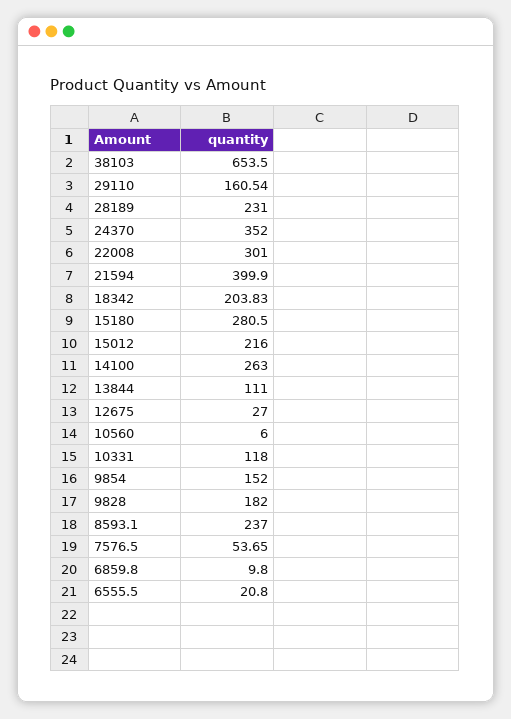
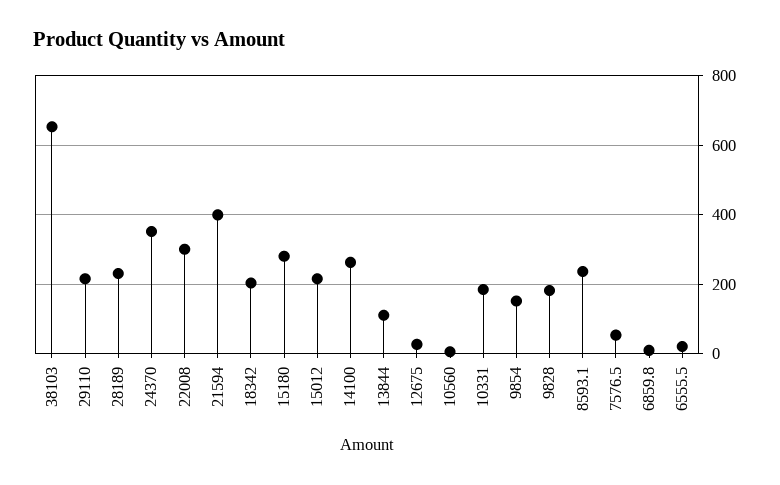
  {
    "38103": 653.5,
-   "29110": 160.54,
+   "29110": 220,
    "28189": 231,
    "24370": 352,
    "22008": 301,
    "21594": 399.9,
    "18342": 203.83,
    "15180": 280.5,
    "15012": 216,
    "14100": 263,
    "13844": 111,
    "12675": 27,
    "10560": 6,
-   "10331": 118,
+   "10331": 180,
    "9854": 152,
    "9828": 182,
    "8593.1": 237,
    "7576.5": 53.65,
    "6859.8": 9.8,
    "6555.5": 20.8
  }

